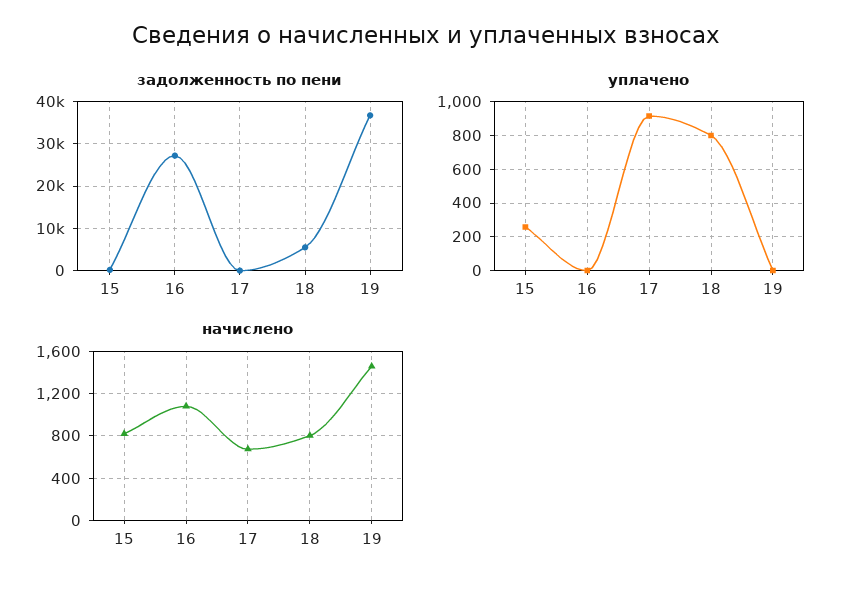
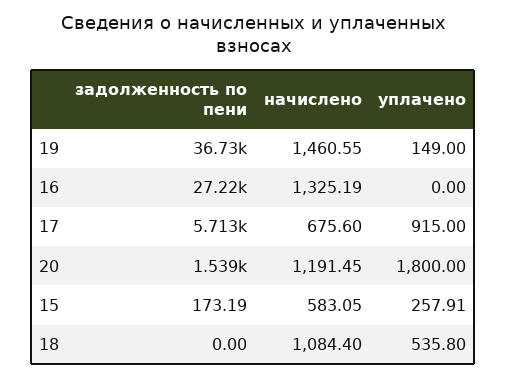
  {
    "задолженность по пени": {
      "15": 173.19,
      "16": 27220,
-     "17": 0,
+     "17": 5713,
-     "18": 6000,
+     "18": 0,
-     "19": 36730
+     "19": 36730,
+     "20": 1539
    },
    "уплачено": {
      "15": 257.91,
      "16": 0,
      "17": 915,
-     "18": 800,
+     "18": 535.8,
-     "19": 0
+     "19": 149,
+     "20": 1800
    },
    "начислено": {
-     "15": 800,
+     "15": 583.05,
-     "16": 1100,
+     "16": 1325.19,
      "17": 675.6,
-     "18": 800,
+     "18": 1084.4,
-     "19": 1460.55
+     "19": 1460.55,
+     "20": 1191.45
    }
  }

